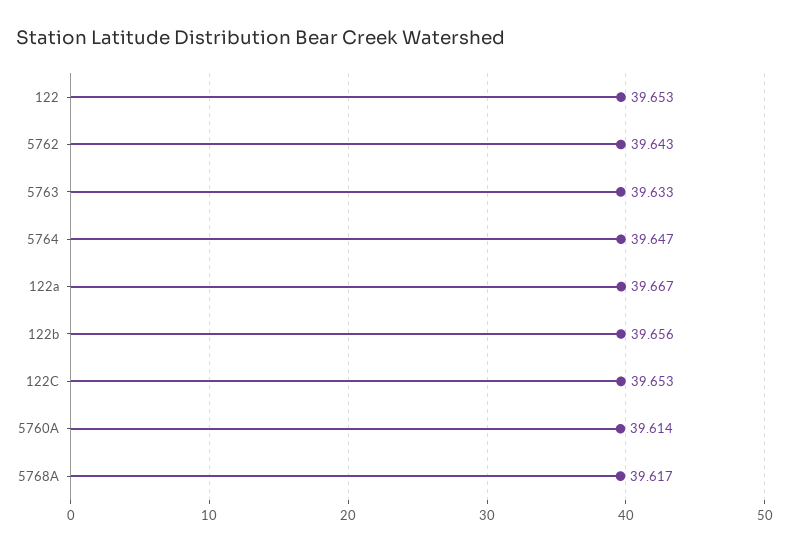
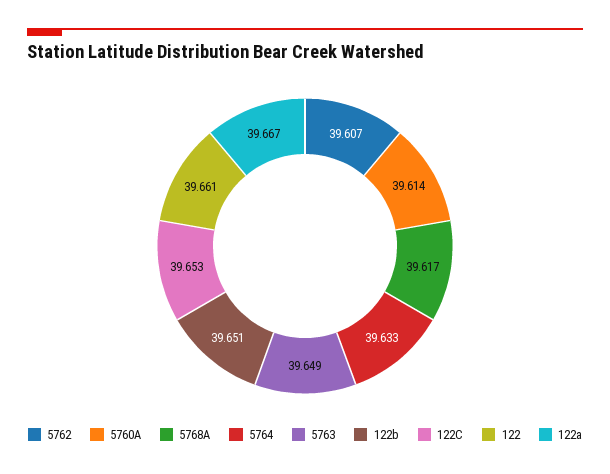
  {
-   "122": 39.653,
+   "122": 39.661,
-   "5762": 39.643,
+   "5762": 39.607,
-   "5763": 39.633,
+   "5763": 39.649,
-   "5764": 39.647,
+   "5764": 39.633,
    "122a": 39.667,
-   "122b": 39.656,
+   "122b": 39.651,
    "122C": 39.653,
    "5760A": 39.614,
    "5768A": 39.617
  }

